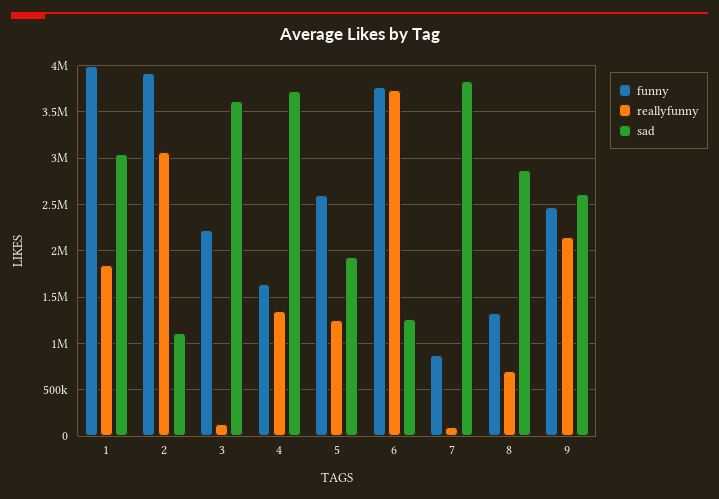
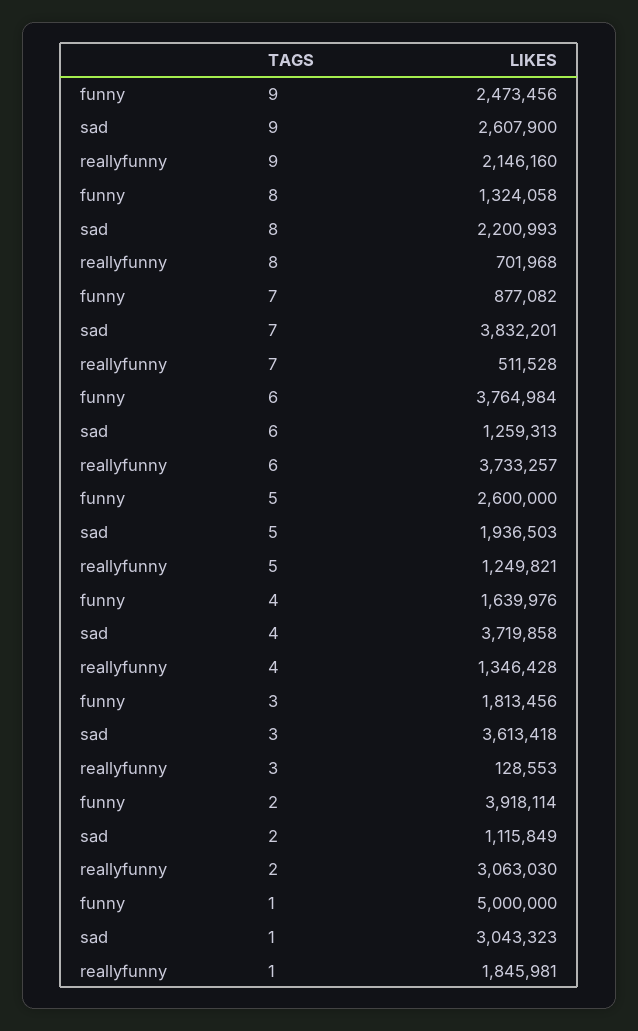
  {
    "funny": {
-     "1": 4000000,
+     "1": 5000000,
      "2": 3918114,
-     "3": 2200000,
+     "3": 1813456,
      "4": 1639976,
      "5": 2600000,
      "6": 3764984,
      "7": 877082,
      "8": 1324058,
      "9": 2473456
    },
    "reallyfunny": {
      "1": 1845981,
      "2": 3063030,
      "3": 128553,
      "4": 1346428,
      "5": 1249821,
      "6": 3733257,
-     "7": 100000,
+     "7": 511528,
      "8": 701968,
      "9": 2146160
    },
    "sad": {
      "1": 3043323,
      "2": 1115849,
      "3": 3613418,
      "4": 3719858,
      "5": 1936503,
      "6": 1259313,
      "7": 3832201,
-     "8": 2900000,
+     "8": 2200993,
      "9": 2607900
    }
  }

